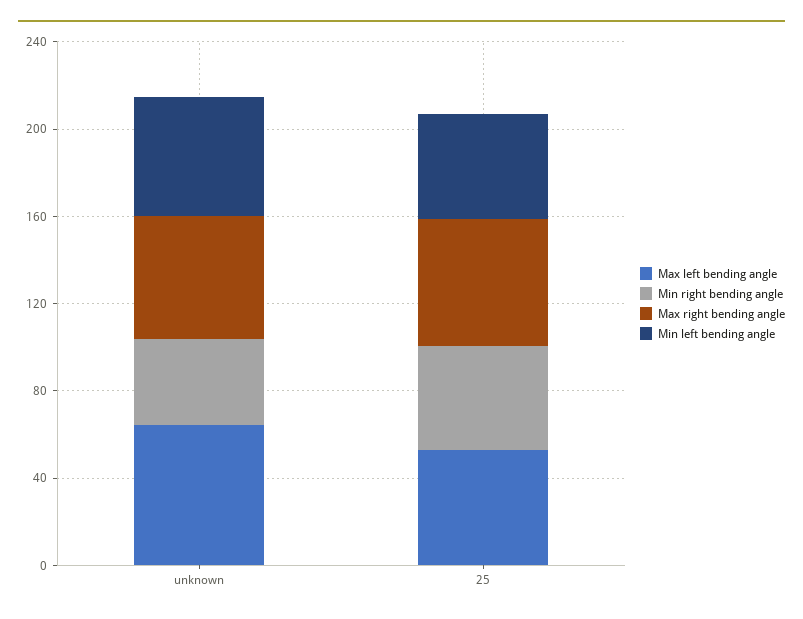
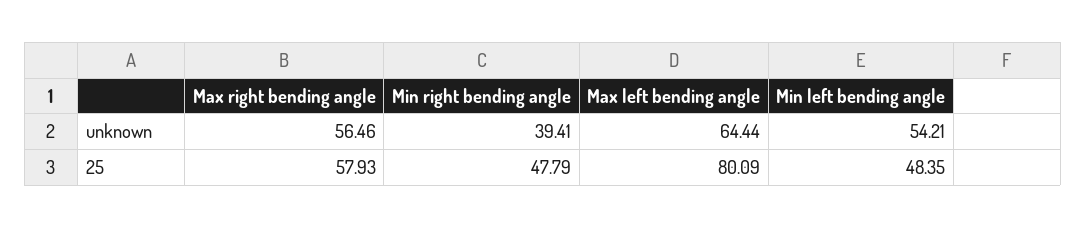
  {
    "Max left bending angle": {
      "unknown": 64.44,
-     "25": 50
+     "25": 80.09
    },
    "Min right bending angle": {
      "unknown": 39.41,
      "25": 47.79
    },
    "Max right bending angle": {
      "unknown": 56.46,
      "25": 57.93
    },
    "Min left bending angle": {
      "unknown": 54.21,
      "25": 48.35
    }
  }

